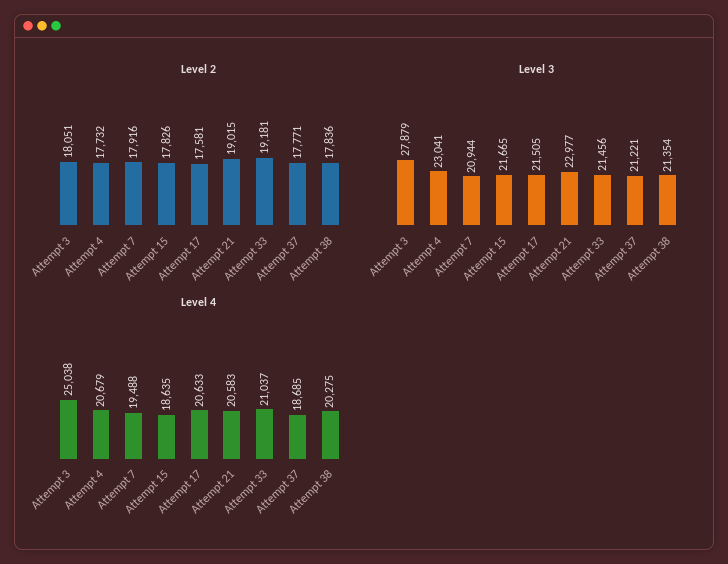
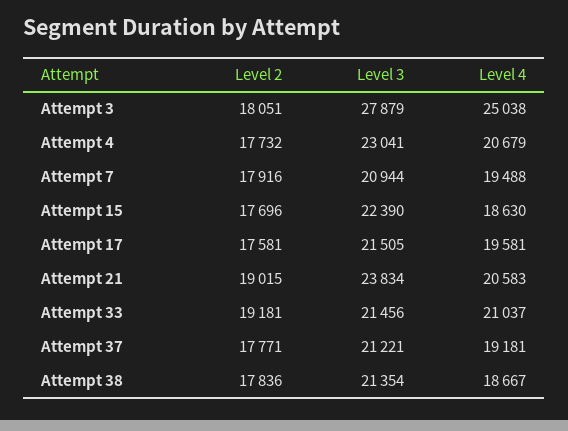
  {
    "Level 2": {
      "Attempt 3": 18051,
      "Attempt 4": 17732,
      "Attempt 7": 17916,
-     "Attempt 15": 17826,
+     "Attempt 15": 17696,
      "Attempt 17": 17581,
      "Attempt 21": 19015,
      "Attempt 33": 19181,
      "Attempt 37": 17771,
      "Attempt 38": 17836
    },
    "Level 3": {
      "Attempt 3": 27879,
      "Attempt 4": 23041,
      "Attempt 7": 20944,
-     "Attempt 15": 21665,
+     "Attempt 15": 22390,
      "Attempt 17": 21505,
-     "Attempt 21": 22977,
+     "Attempt 21": 23834,
      "Attempt 33": 21456,
      "Attempt 37": 21221,
      "Attempt 38": 21354
    },
    "Level 4": {
      "Attempt 3": 25038,
      "Attempt 4": 20679,
      "Attempt 7": 19488,
-     "Attempt 15": 18635,
+     "Attempt 15": 18630,
-     "Attempt 17": 20633,
+     "Attempt 17": 19581,
      "Attempt 21": 20583,
      "Attempt 33": 21037,
-     "Attempt 37": 18685,
+     "Attempt 37": 19181,
-     "Attempt 38": 20275
+     "Attempt 38": 18667
    }
  }

